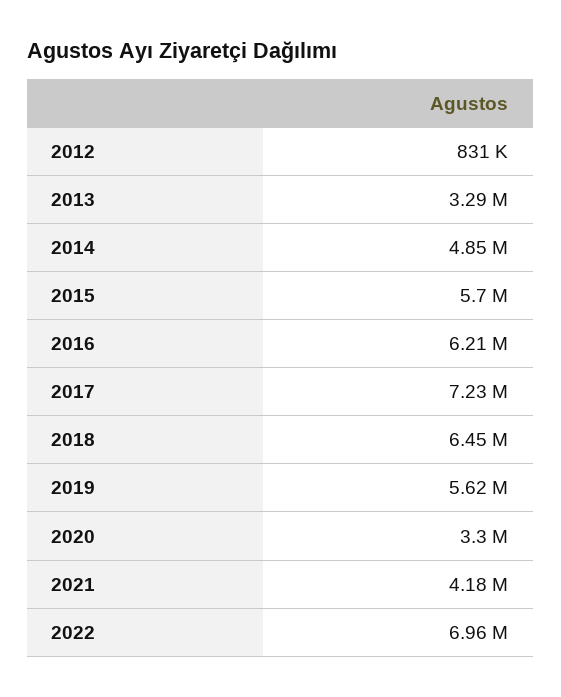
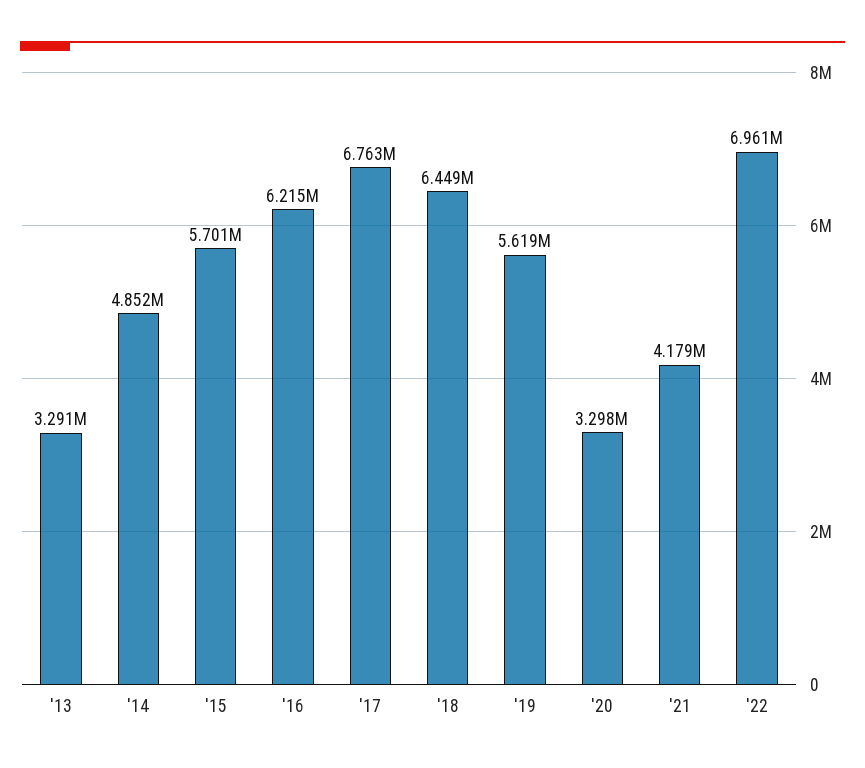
  {
-   "2012": 831000,
    "2013": 3291000,
    "2014": 4852000,
    "2015": 5701000,
    "2016": 6215000,
-   "2017": 7230000,
+   "2017": 6763000,
    "2018": 6449000,
    "2019": 5619000,
    "2020": 3298000,
    "2021": 4179000,
    "2022": 6961000
  }

